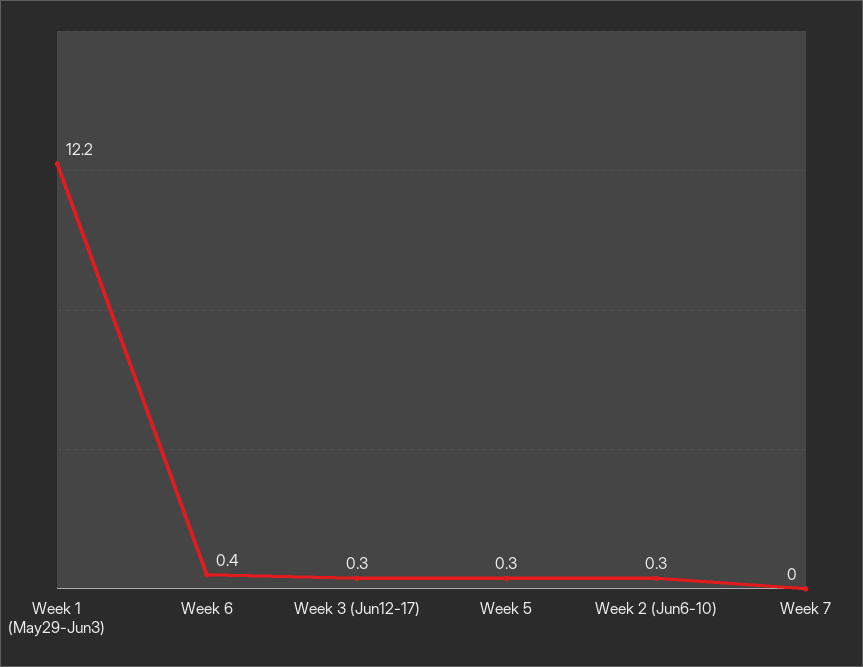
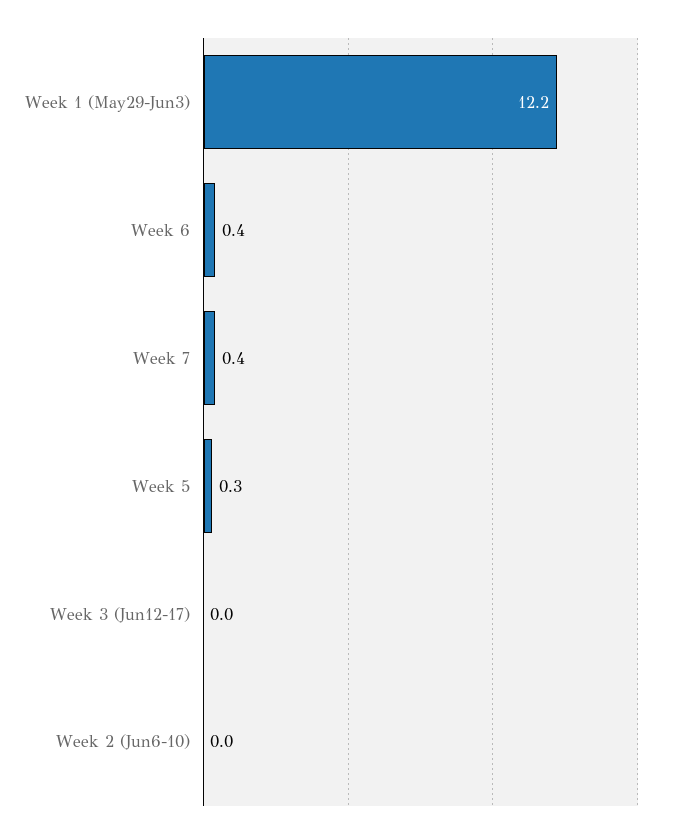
  {
    "Week 1 (May29-Jun3)": 12.2,
    "Week 6": 0.4,
-   "Week 3 (Jun12-17)": 0.3,
+   "Week 3 (Jun12-17)": 0,
    "Week 5": 0.3,
-   "Week 2 (Jun6-10)": 0.3,
+   "Week 2 (Jun6-10)": 0,
-   "Week 7": 0
+   "Week 7": 0.4
  }

